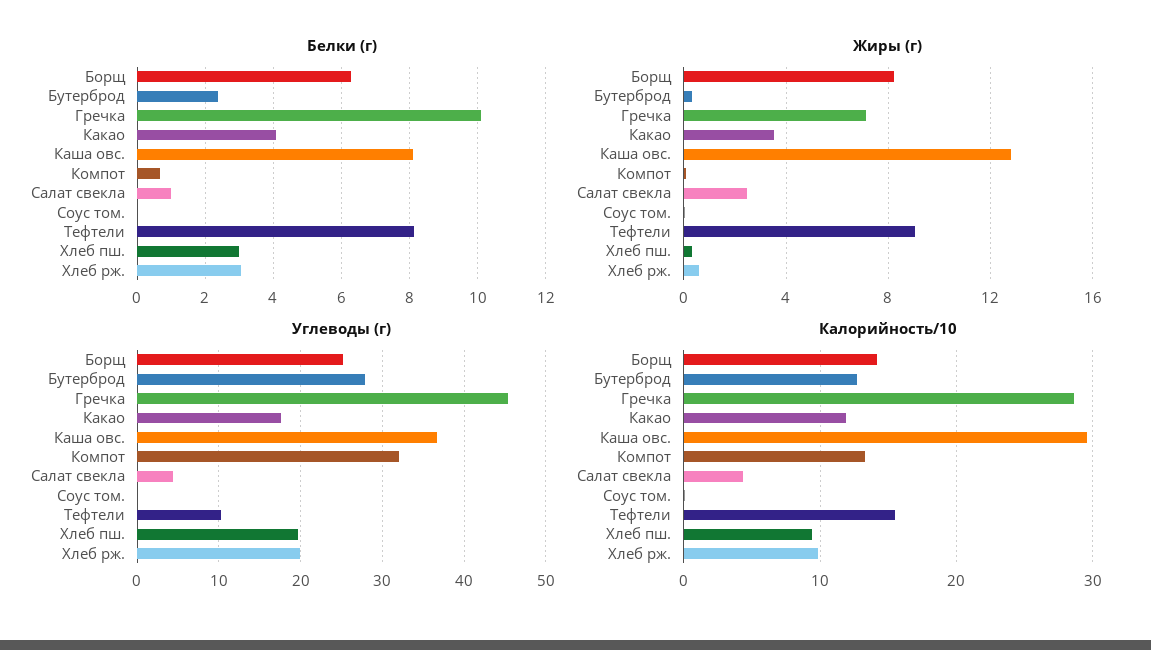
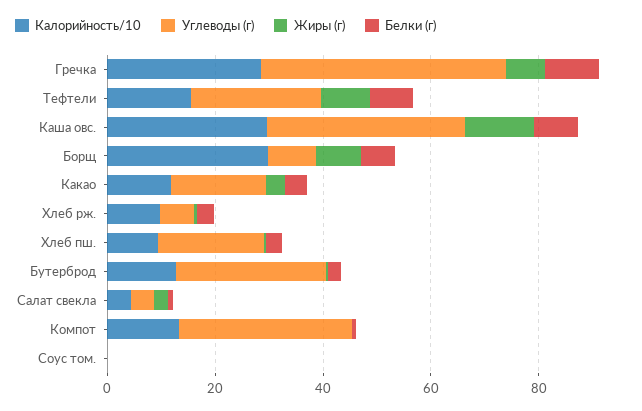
  {
    "Белки (г)": {
      "Борщ": 6.2,
      "Бутерброд": 2.4,
      "Гречка": 10,
      "Какао": 4,
      "Каша овс.": 8.2,
      "Компот": 0.6,
      "Салат свекла": 1,
      "Соус том.": 0,
      "Тефтели": 8.2,
      "Хлеб пш.": 3,
      "Хлеб рж.": 3
    },
    "Жиры (г)": {
      "Борщ": 8,
      "Бутерброд": 0.5,
      "Гречка": 7,
      "Какао": 3.5,
      "Каша овс.": 13,
      "Компот": 0,
      "Салат свекла": 2.5,
      "Соус том.": 0,
      "Тефтели": 9,
      "Хлеб пш.": 0.5,
      "Хлеб рж.": 0.5
    },
    "Углеводы (г)": {
-     "Борщ": 25,
+     "Борщ": 10,
      "Бутерброд": 28,
      "Гречка": 45,
      "Какао": 18,
      "Каша овс.": 37,
      "Компот": 32,
      "Салат свекла": 4,
      "Соус том.": 0,
-     "Тефтели": 10,
+     "Тефтели": 25,
      "Хлеб пш.": 20,
-     "Хлеб рж.": 20
+     "Хлеб рж.": 5
    },
    "Калорийность/10": {
-     "Борщ": 14,
+     "Борщ": 30,
      "Бутерброд": 13,
      "Гречка": 29,
      "Какао": 12,
      "Каша овс.": 30,
      "Компот": 13,
      "Салат свекла": 4,
      "Соус том.": 0,
      "Тефтели": 15,
      "Хлеб пш.": 9,
      "Хлеб рж.": 10
    }
  }

